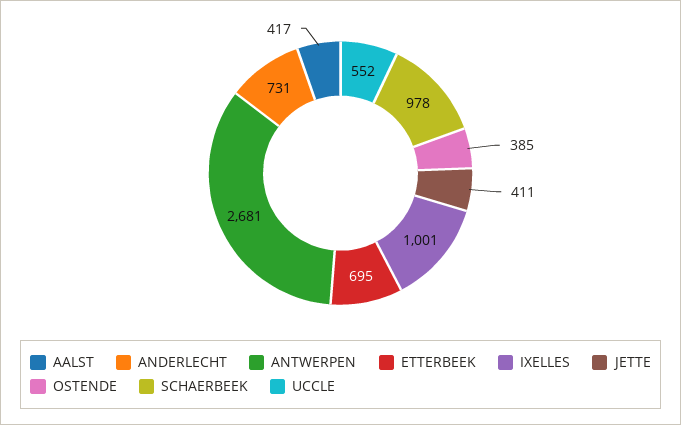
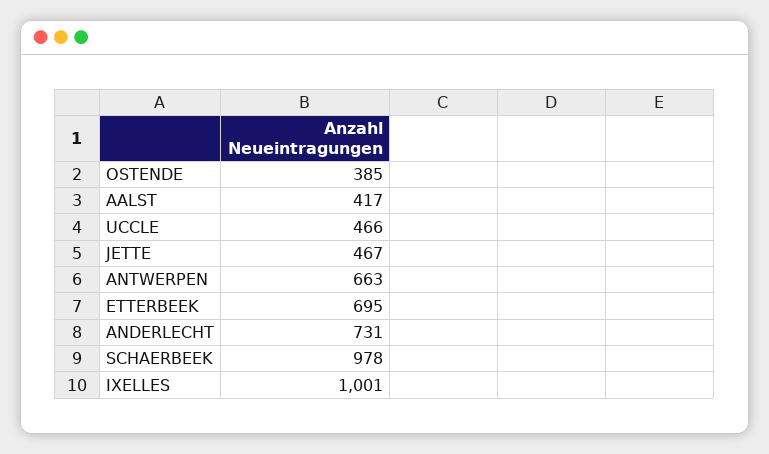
  {
    "AALST": 417,
    "ANDERLECHT": 731,
-   "ANTWERPEN": 2681,
+   "ANTWERPEN": 663,
    "ETTERBEEK": 695,
    "IXELLES": 1001,
-   "JETTE": 411,
+   "JETTE": 467,
    "OSTENDE": 385,
    "SCHAERBEEK": 978,
-   "UCCLE": 552
+   "UCCLE": 466
  }

